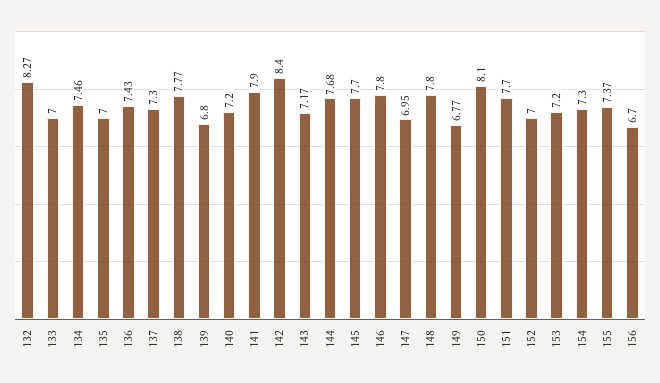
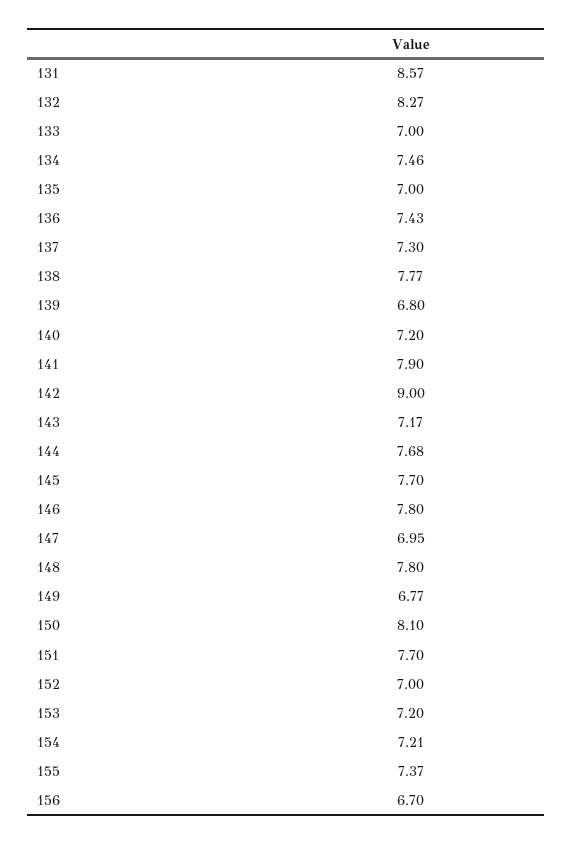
  {
    "132": 8.27,
    "133": 7,
    "134": 7.46,
    "135": 7,
    "136": 7.43,
    "137": 7.3,
    "138": 7.77,
    "139": 6.8,
    "140": 7.2,
    "141": 7.9,
-   "142": 8.4,
+   "142": 9,
    "143": 7.17,
    "144": 7.68,
    "145": 7.7,
    "146": 7.8,
    "147": 6.95,
    "148": 7.8,
    "149": 6.77,
    "150": 8.1,
    "151": 7.7,
    "152": 7,
    "153": 7.2,
-   "154": 7.3,
+   "154": 7.21,
    "155": 7.37,
-   "156": 6.7
+   "156": 6.7,
+   "131": 8.57
  }

